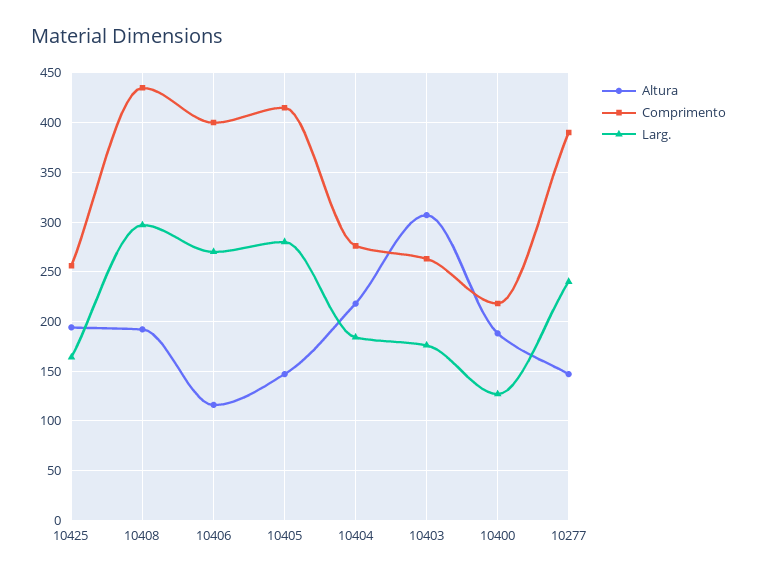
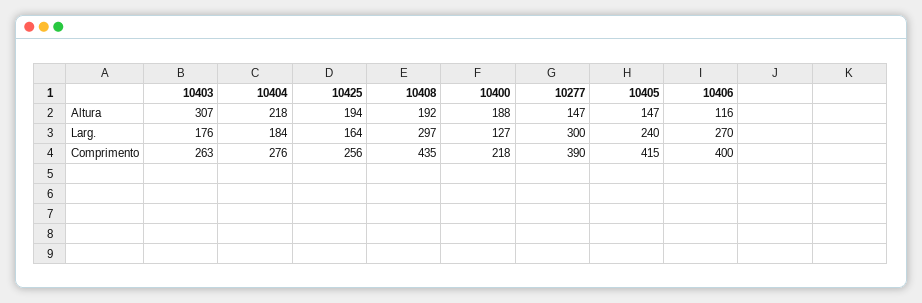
  {
    "Altura": {
      "10425": 194,
      "10408": 192,
      "10406": 116,
      "10405": 147,
      "10404": 218,
      "10403": 307,
      "10400": 188,
      "10277": 147
    },
    "Comprimento": {
      "10425": 256,
      "10408": 435,
      "10406": 400,
      "10405": 415,
      "10404": 276,
      "10403": 263,
      "10400": 218,
      "10277": 390
    },
    "Larg.": {
      "10425": 164,
      "10408": 297,
      "10406": 270,
-     "10405": 280,
+     "10405": 240,
      "10404": 184,
      "10403": 176,
      "10400": 127,
-     "10277": 240
+     "10277": 300
    }
  }

